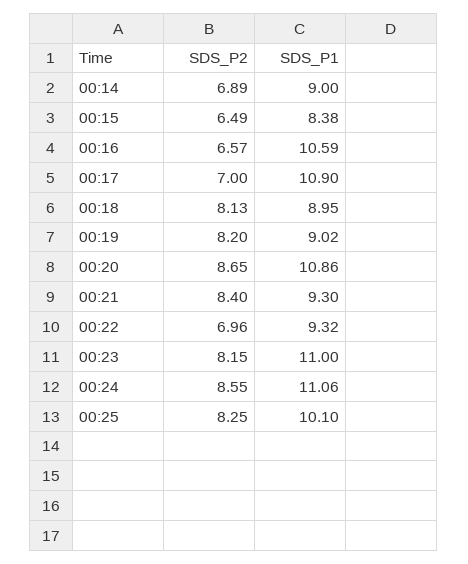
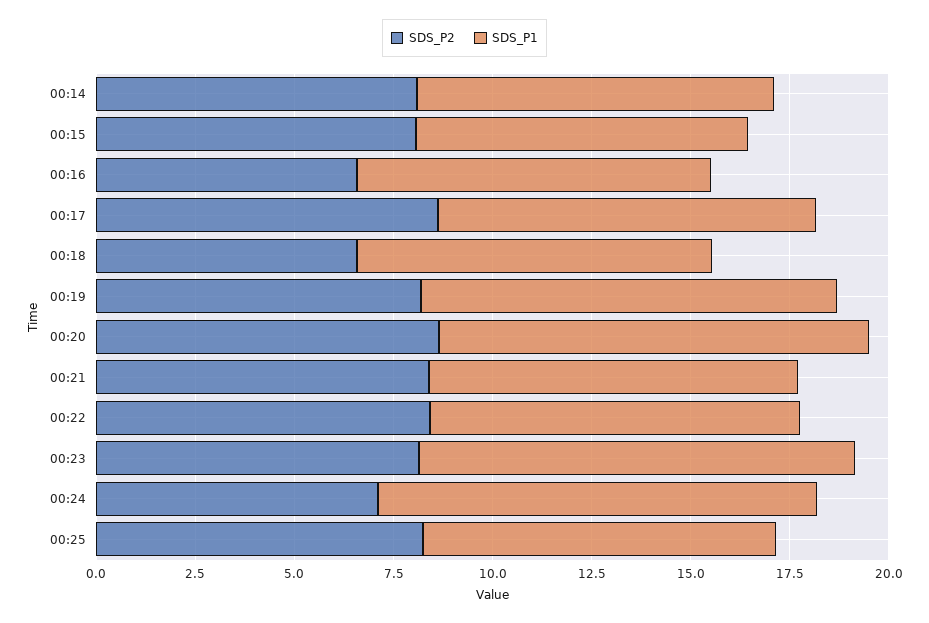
  {
    "SDS_P2": {
-     "00:14": 6.89,
+     "00:14": 8,
-     "00:15": 6.49,
+     "00:15": 8,
      "00:16": 6.57,
-     "00:17": 7,
+     "00:17": 8.5,
-     "00:18": 8.13,
+     "00:18": 6.5,
      "00:19": 8.2,
      "00:20": 8.65,
      "00:21": 8.4,
-     "00:22": 6.96,
+     "00:22": 8.5,
      "00:23": 8.15,
-     "00:24": 8.55,
+     "00:24": 7,
      "00:25": 8.25
    },
    "SDS_P1": {
      "00:14": 9,
      "00:15": 8.38,
-     "00:16": 10.59,
+     "00:16": 9,
-     "00:17": 10.9,
+     "00:17": 9.5,
      "00:18": 8.95,
-     "00:19": 9.02,
+     "00:19": 10.5,
      "00:20": 10.86,
      "00:21": 9.3,
      "00:22": 9.32,
      "00:23": 11,
      "00:24": 11.06,
-     "00:25": 10.1
+     "00:25": 9
    }
  }

